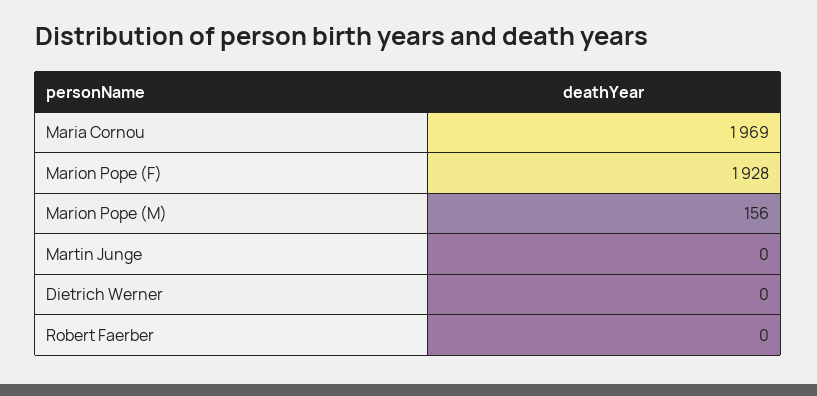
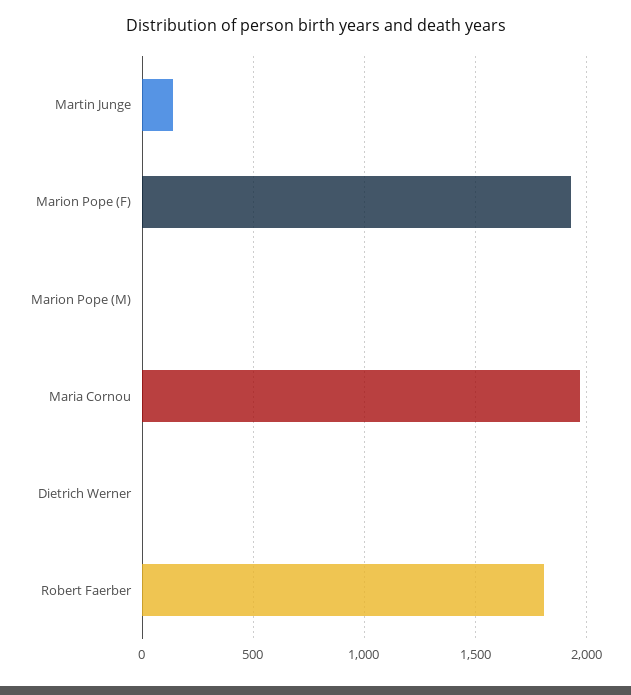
  {
    "Maria Cornou": 1969,
    "Marion Pope (F)": 1928,
-   "Marion Pope (M)": 156,
+   "Marion Pope (M)": 0,
-   "Martin Junge": 0,
+   "Martin Junge": 150,
    "Dietrich Werner": 0,
-   "Robert Faerber": 0
+   "Robert Faerber": 1800
  }

